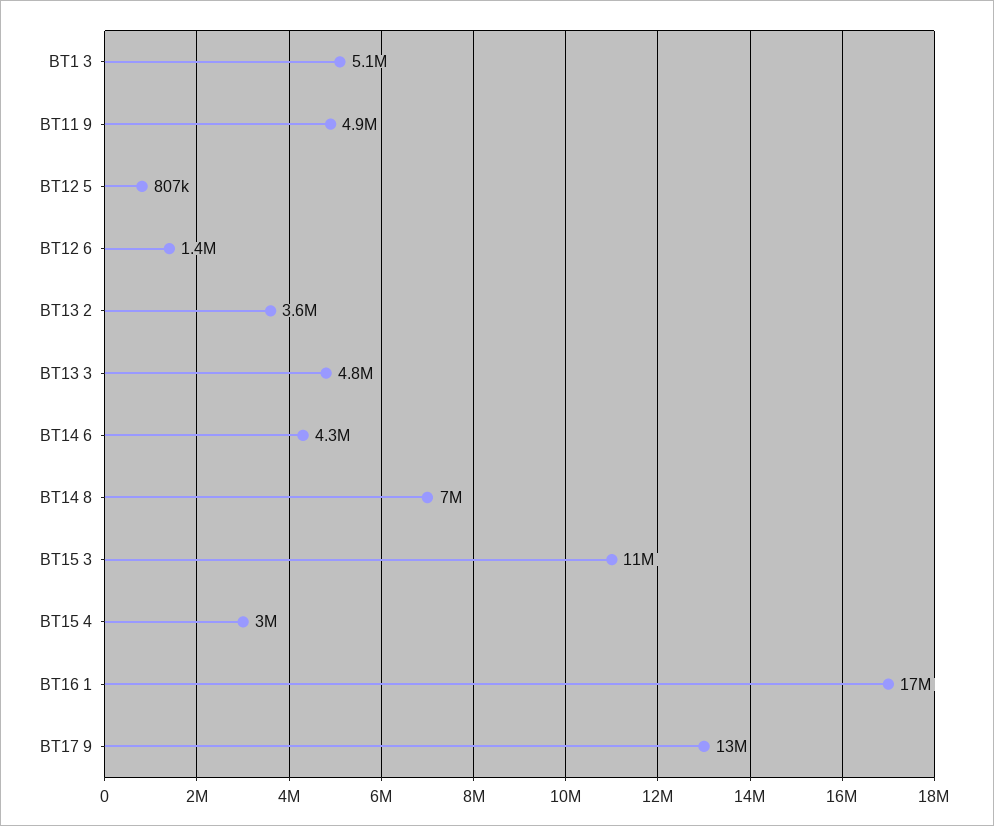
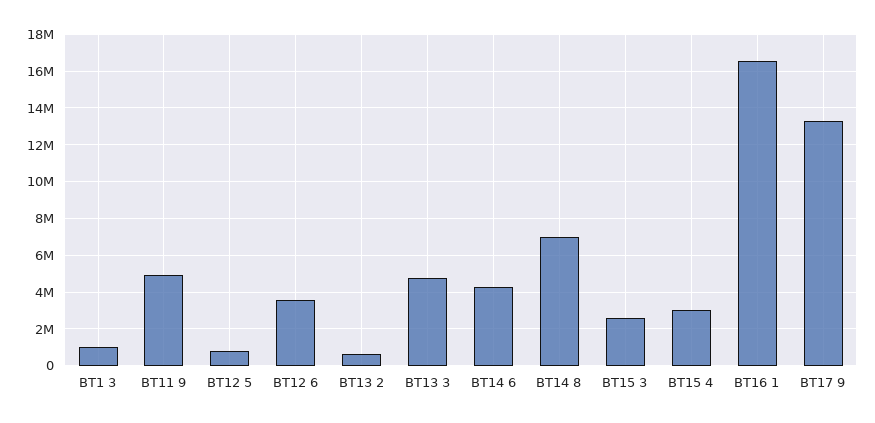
  {
-   "BT1 3": 5100000,
+   "BT1 3": 1000000,
    "BT11 9": 4900000,
    "BT12 5": 807000,
-   "BT12 6": 1400000,
+   "BT12 6": 3500000,
-   "BT13 2": 3600000,
+   "BT13 2": 500000,
    "BT13 3": 4800000,
    "BT14 6": 4300000,
    "BT14 8": 7000000,
-   "BT15 3": 11000000,
+   "BT15 3": 2500000,
    "BT15 4": 3000000,
    "BT16 1": 17000000,
    "BT17 9": 13000000
  }

